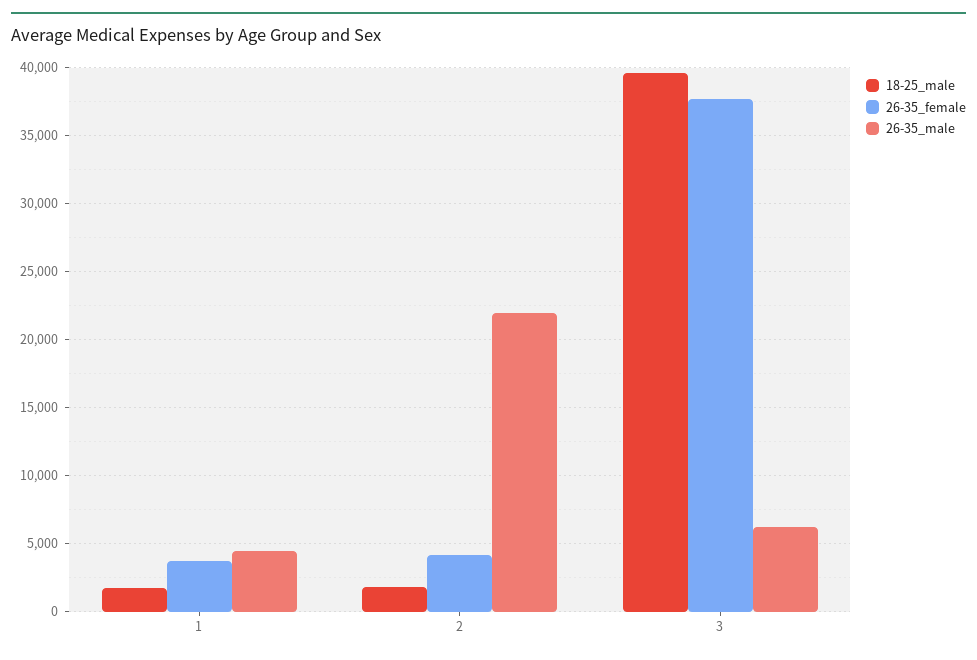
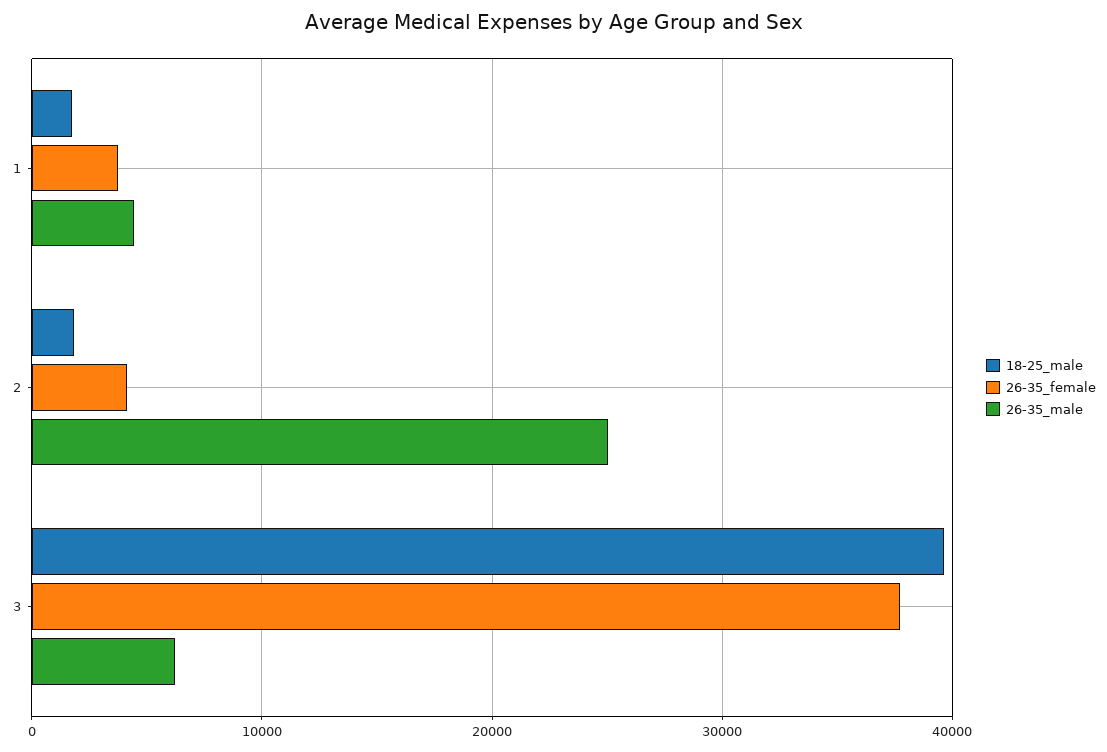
  {
    "18-25_male": {
      "1": 1500,
      "2": 2000,
      "3": 39500
    },
    "26-35_female": {
      "1": 4000,
      "2": 4000,
      "3": 37500
    },
    "26-35_male": {
      "1": 4500,
-     "2": 22000,
+     "2": 25000,
      "3": 6000
    }
  }

